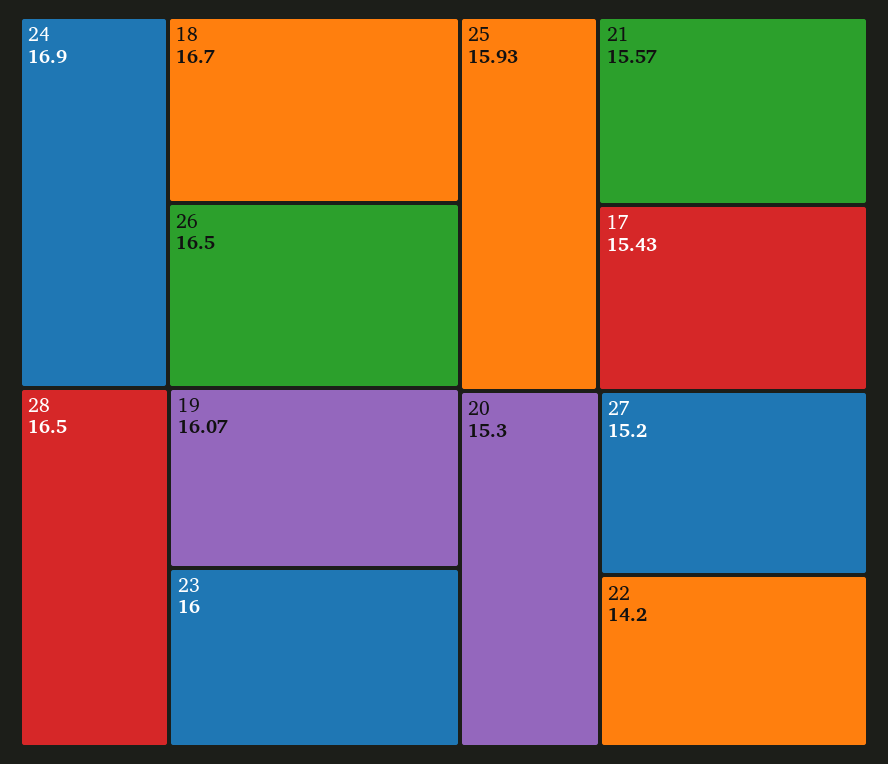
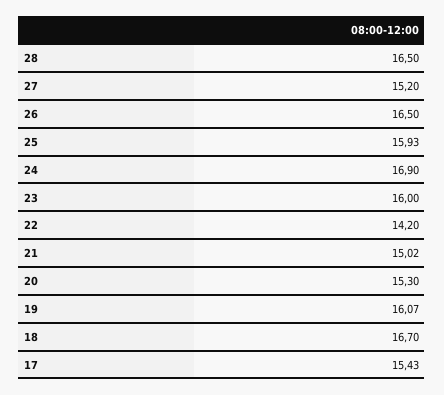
  {
    "24": 16.9,
    "18": 16.7,
    "26": 16.5,
    "28": 16.5,
    "19": 16.07,
    "23": 16,
    "25": 15.93,
-   "21": 15.57,
+   "21": 15.02,
    "17": 15.43,
    "20": 15.3,
    "27": 15.2,
    "22": 14.2
  }

